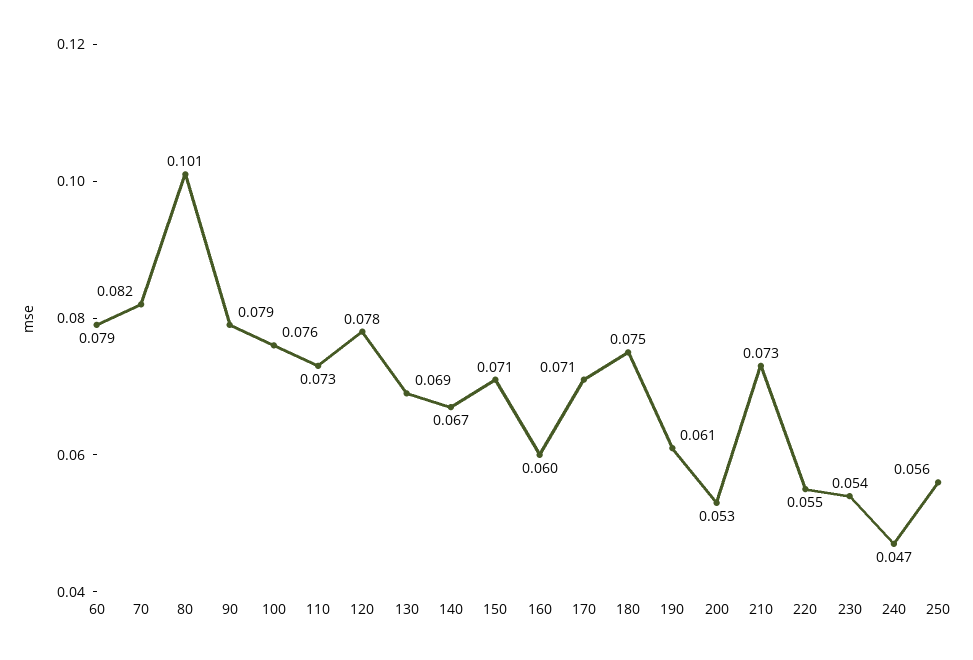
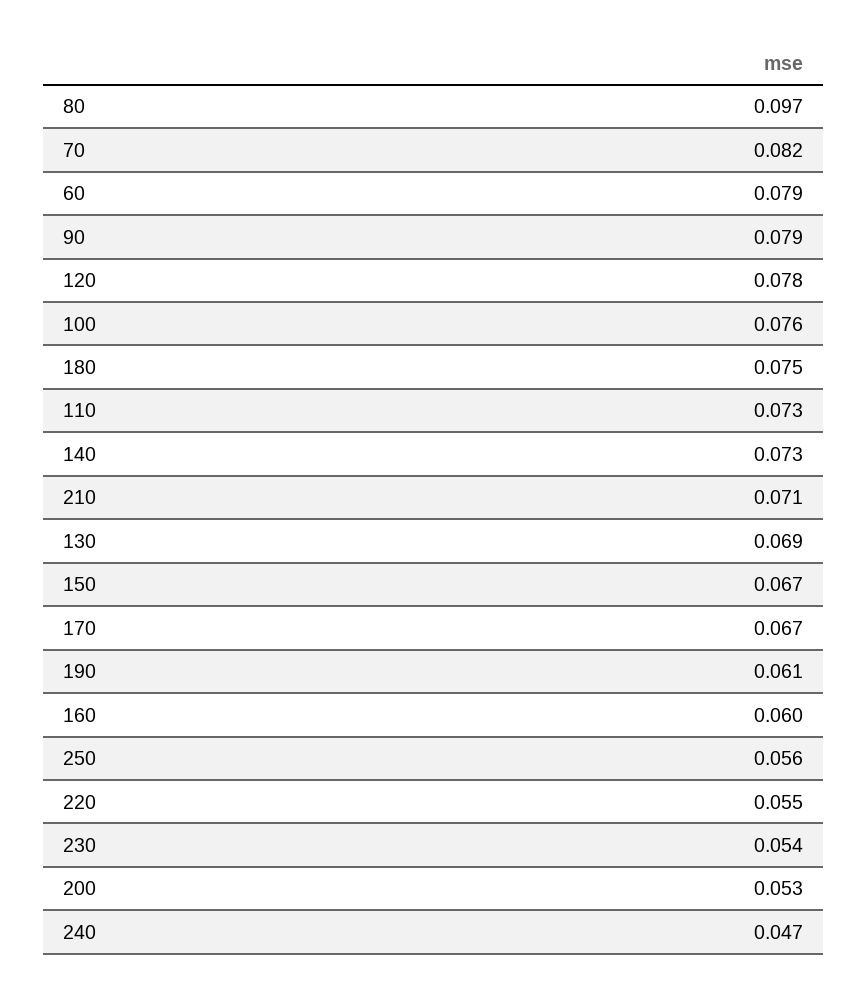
  {
    "60": 0.079,
    "70": 0.082,
-   "80": 0.101,
+   "80": 0.097,
    "90": 0.079,
    "100": 0.076,
    "110": 0.073,
    "120": 0.078,
    "130": 0.069,
-   "140": 0.067,
+   "140": 0.073,
-   "150": 0.071,
+   "150": 0.067,
    "160": 0.06,
-   "170": 0.071,
+   "170": 0.067,
    "180": 0.075,
    "190": 0.061,
    "200": 0.053,
-   "210": 0.073,
+   "210": 0.071,
    "220": 0.055,
    "230": 0.054,
    "240": 0.047,
    "250": 0.056
  }

